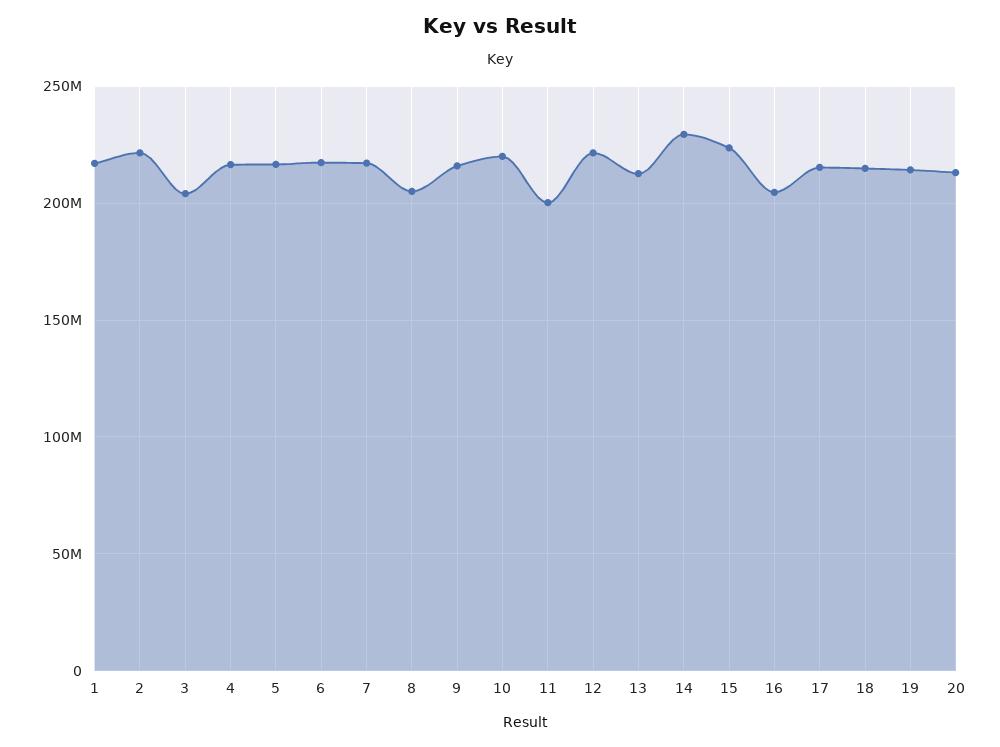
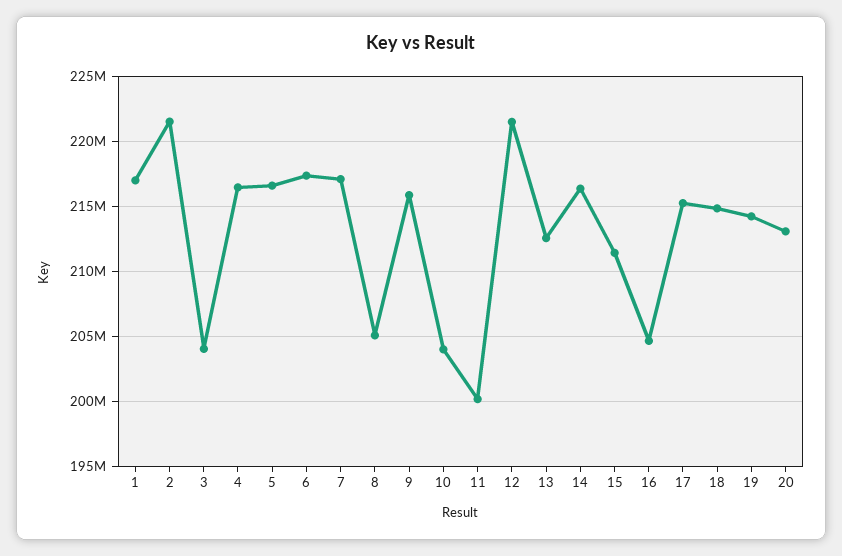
  {
    "1": 217000000,
    "2": 221500000,
    "3": 204000000,
    "4": 216500000,
    "5": 216500000,
    "6": 217500000,
    "7": 217000000,
    "8": 205000000,
    "9": 216000000,
-   "10": 220000000,
+   "10": 204000000,
    "11": 200000000,
    "12": 221500000,
    "13": 212500000,
-   "14": 230000000,
+   "14": 216500000,
-   "15": 225000000,
+   "15": 211500000,
    "16": 204500000,
    "17": 215000000,
    "18": 215000000,
    "19": 214000000,
    "20": 213000000
  }

